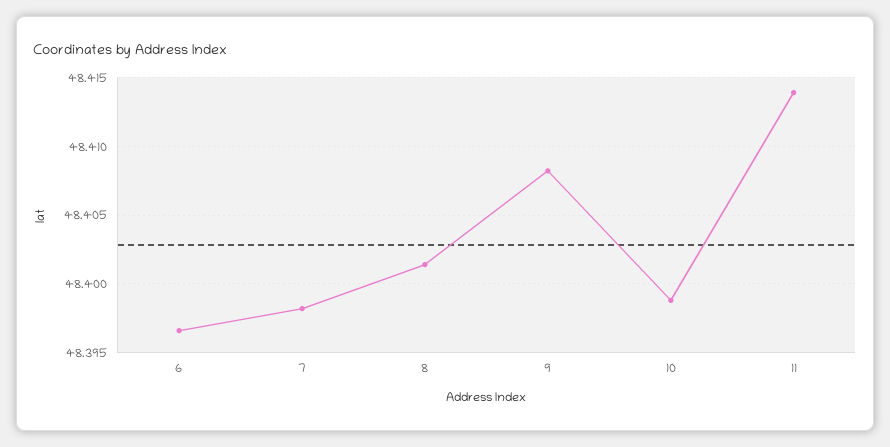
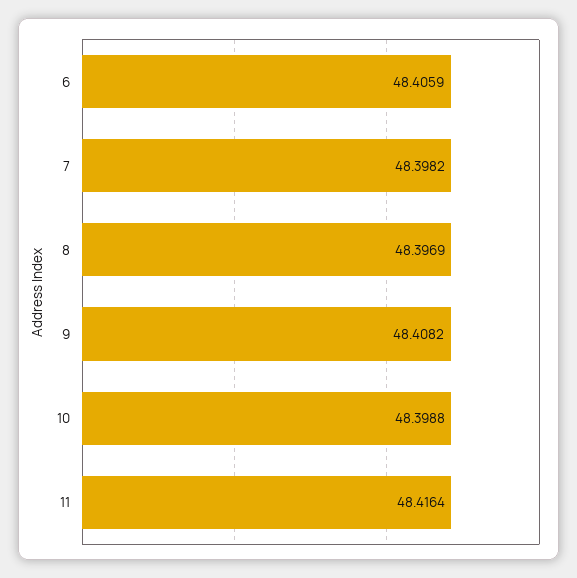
  {
-   "6": 48.3965,
+   "6": 48.4059,
    "7": 48.3982,
-   "8": 48.4015,
+   "8": 48.3969,
    "9": 48.4082,
    "10": 48.3988,
-   "11": 48.414
+   "11": 48.4164
  }

